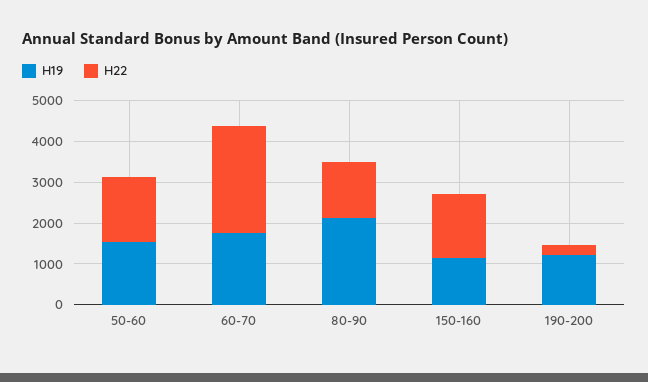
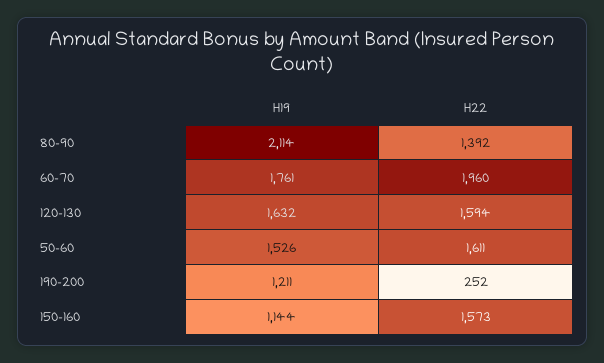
  {
    "H19": {
      "50-60": 1526,
      "60-70": 1761,
      "80-90": 2114,
      "150-160": 1144,
-     "190-200": 1211
+     "190-200": 1211,
+     "120-130": 1632
    },
    "H22": {
      "50-60": 1611,
-     "60-70": 2600,
+     "60-70": 1960,
      "80-90": 1392,
      "150-160": 1573,
-     "190-200": 252
+     "190-200": 252,
+     "120-130": 1594
    }
  }

